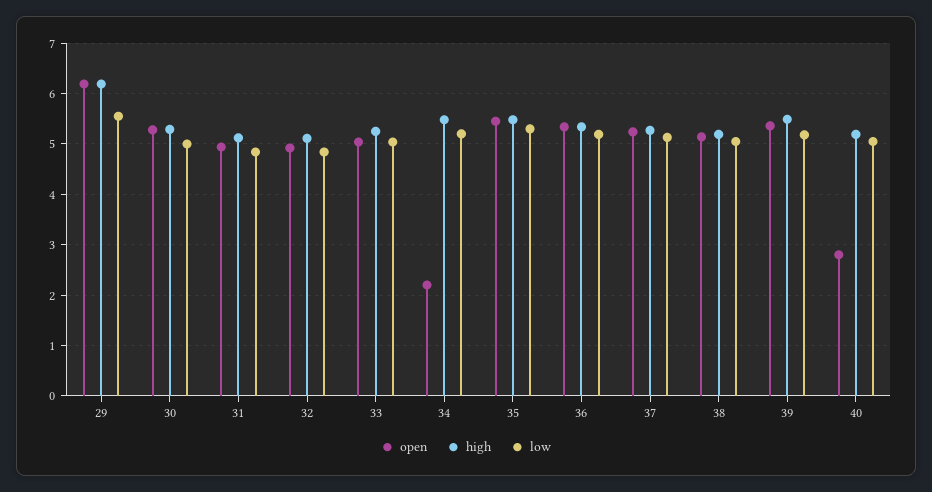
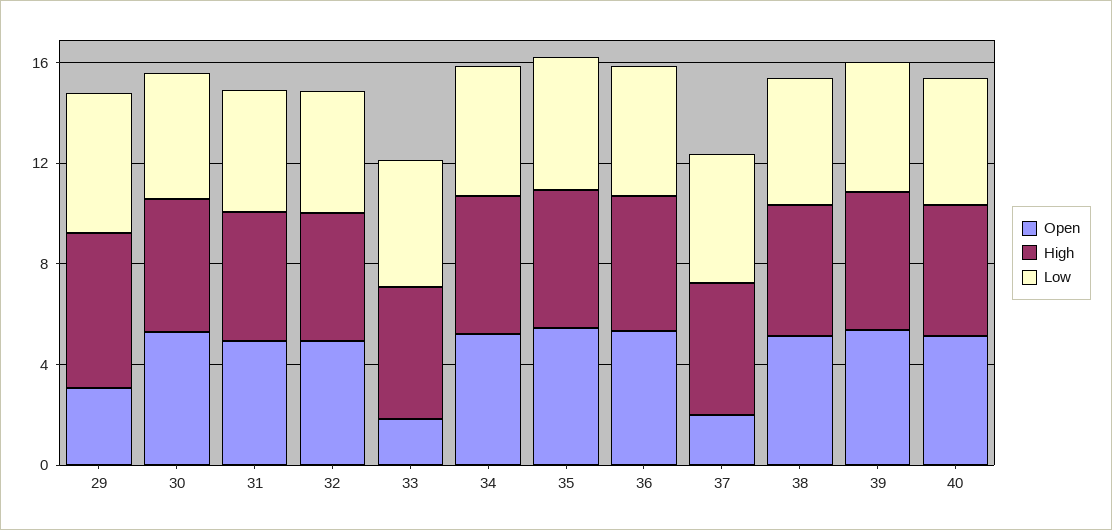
  {
    "open": {
-     "29": 6.2,
+     "29": 3,
      "30": 5.2,
      "31": 5,
      "32": 5,
-     "33": 5,
+     "33": 2,
-     "34": 2.2,
+     "34": 5,
      "35": 5.4,
      "36": 5.4,
-     "37": 5.2,
+     "37": 2,
      "38": 5.2,
      "39": 5.4,
-     "40": 2.8
+     "40": 5
    },
    "high": {
      "29": 6.2,
      "30": 5.2,
      "31": 5.2,
      "32": 5.2,
      "33": 5.2,
      "34": 5.4,
      "35": 5.4,
      "36": 5.4,
      "37": 5.2,
      "38": 5.2,
      "39": 5.4,
      "40": 5.2
    },
    "low": {
      "29": 5.6,
      "30": 5,
      "31": 4.8,
      "32": 4.8,
      "33": 5,
      "34": 5.2,
      "35": 5.4,
      "36": 5.2,
      "37": 5.2,
      "38": 5,
      "39": 5.2,
      "40": 5
    }
  }

